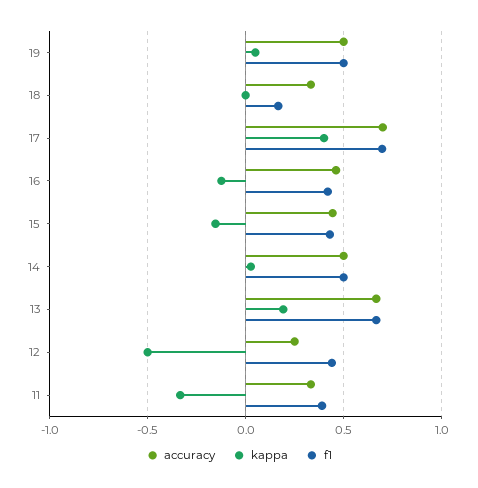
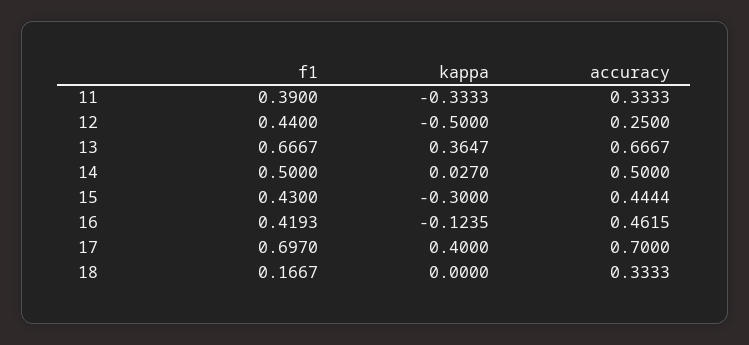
  {
    "accuracy": {
-     "19": 0.5,
      "18": 0.3333,
      "17": 0.7,
      "16": 0.4615,
      "15": 0.4444,
      "14": 0.5,
      "13": 0.6667,
      "12": 0.25,
      "11": 0.3333
    },
    "kappa": {
-     "19": 0.05,
      "18": 0,
      "17": 0.4,
      "16": -0.1235,
-     "15": -0.15,
+     "15": -0.3,
      "14": 0.027,
-     "13": 0.2,
+     "13": 0.3647,
      "12": -0.5,
      "11": -0.3333
    },
    "f1": {
-     "19": 0.5,
      "18": 0.1667,
      "17": 0.697,
      "16": 0.4193,
      "15": 0.43,
      "14": 0.5,
      "13": 0.6667,
      "12": 0.44,
      "11": 0.39
    }
  }

